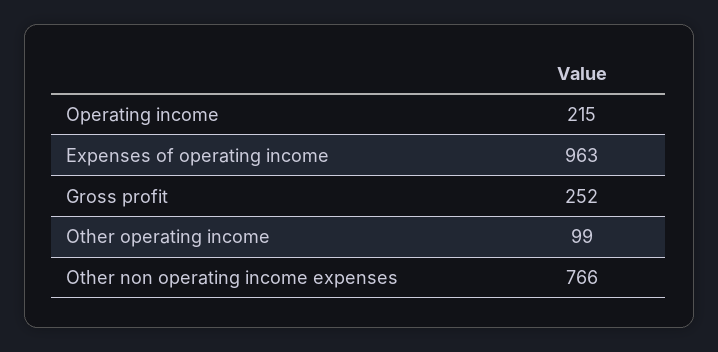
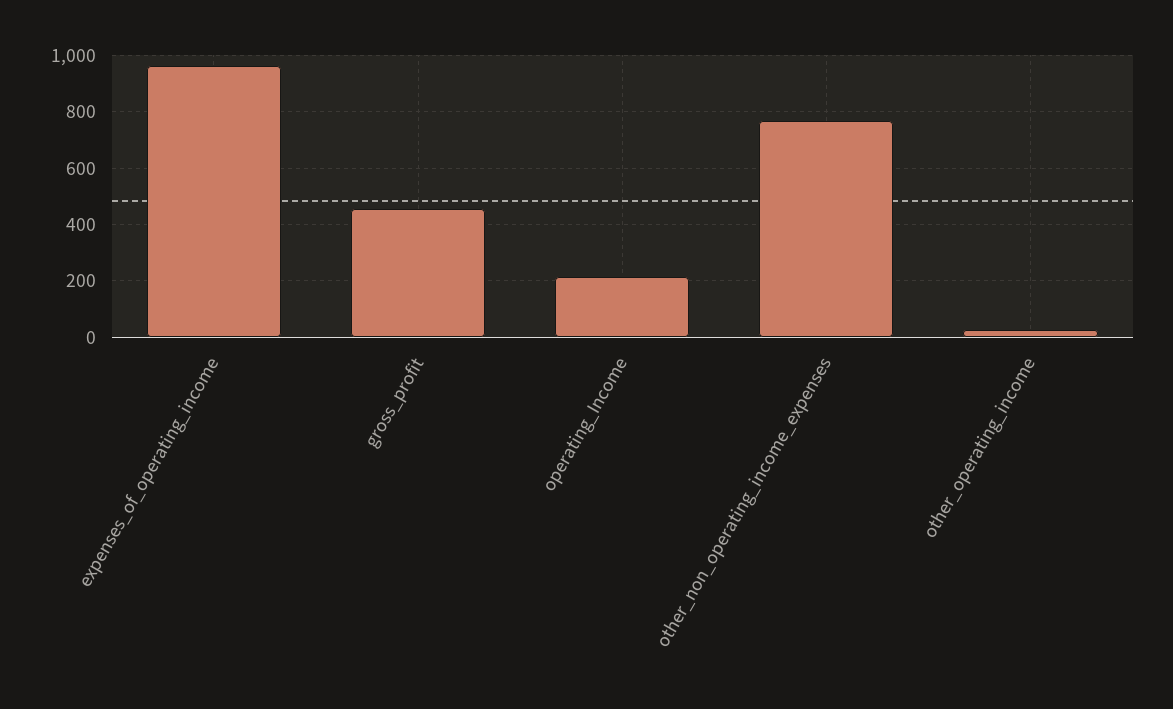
  {
    "Operating income": 215,
    "Expenses of operating income": 963,
-   "Gross profit": 252,
+   "Gross profit": 450,
-   "Other operating income": 99,
+   "Other operating income": 25,
    "Other non operating income expenses": 766
  }

